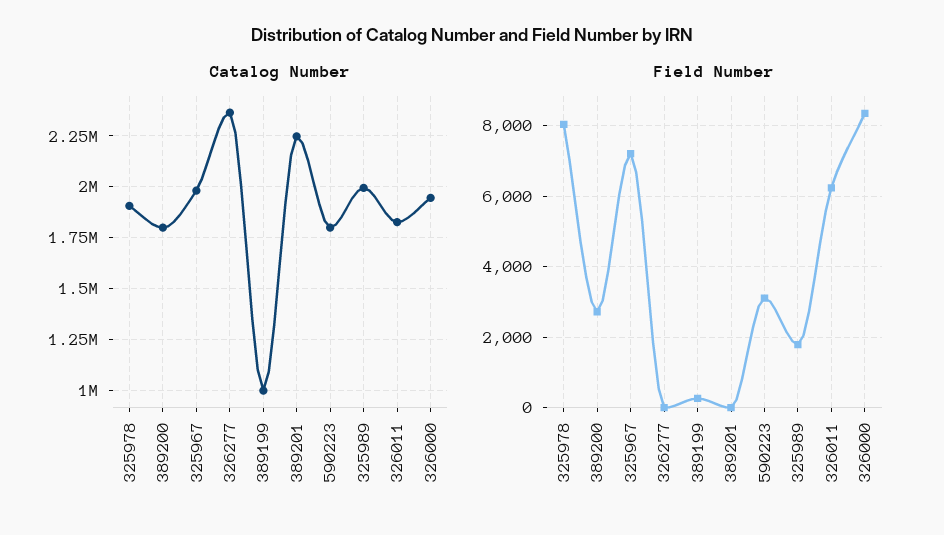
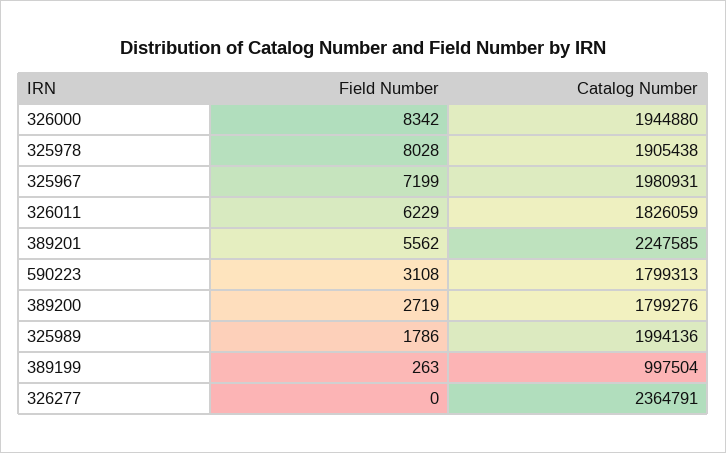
  {
    "Catalog Number": {
      "325978": 1905438,
      "389200": 1799276,
      "325967": 1980931,
      "326277": 2364791,
      "389199": 997504,
      "389201": 2247585,
      "590223": 1799313,
      "325989": 1994136,
      "326011": 1826059,
      "326000": 1944880
    },
    "Field Number": {
      "325978": 8028,
      "389200": 2719,
      "325967": 7199,
      "326277": 0,
      "389199": 263,
-     "389201": 0,
+     "389201": 5562,
      "590223": 3108,
      "325989": 1786,
      "326011": 6229,
      "326000": 8342
    }
  }

